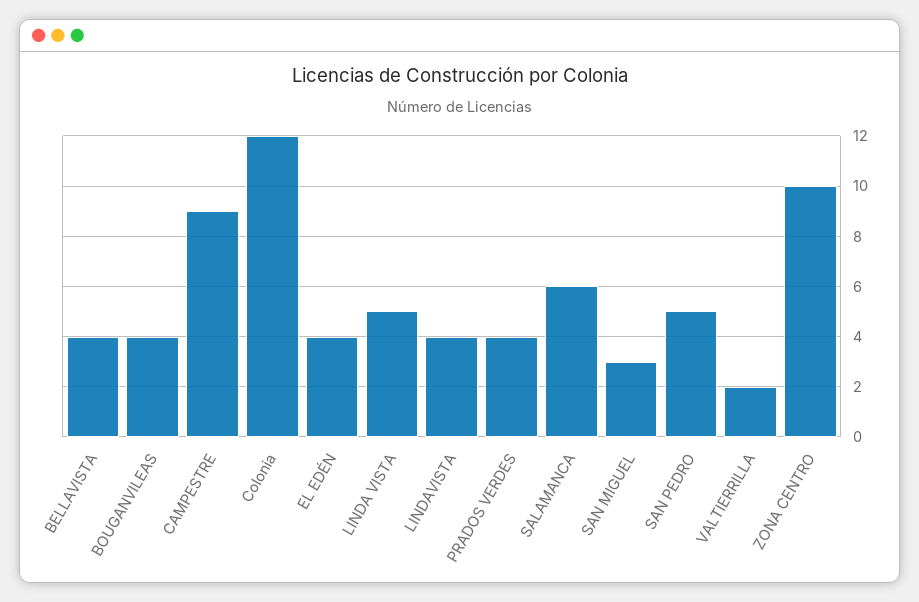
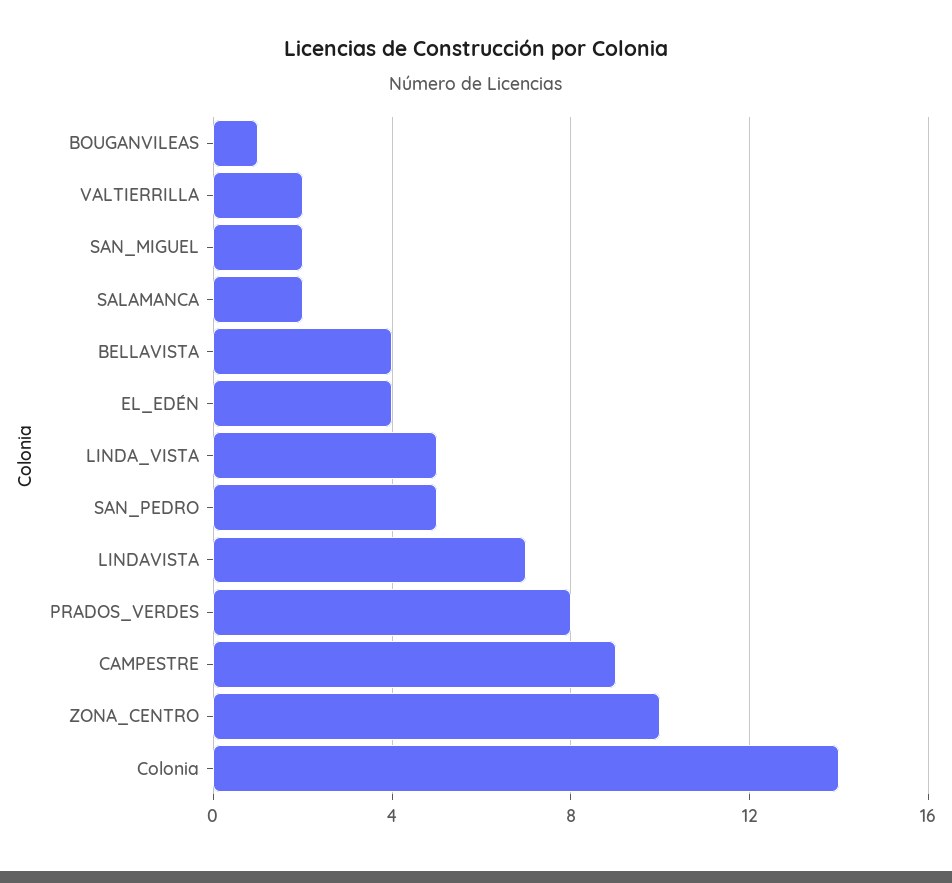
  {
    "BELLAVISTA": 4,
-   "BOUGANVILEAS": 4,
+   "BOUGANVILEAS": 1,
    "CAMPESTRE": 9,
-   "Colonia": 12,
+   "Colonia": 14,
    "EL EDÉN": 4,
    "LINDA VISTA": 5,
-   "LINDAVISTA": 4,
+   "LINDAVISTA": 7,
-   "PRADOS VERDES": 4,
+   "PRADOS VERDES": 8,
-   "SALAMANCA": 6,
+   "SALAMANCA": 2,
-   "SAN MIGUEL": 3,
+   "SAN MIGUEL": 2,
    "SAN PEDRO": 5,
    "VALTIERRILLA": 2,
    "ZONA CENTRO": 10
  }

